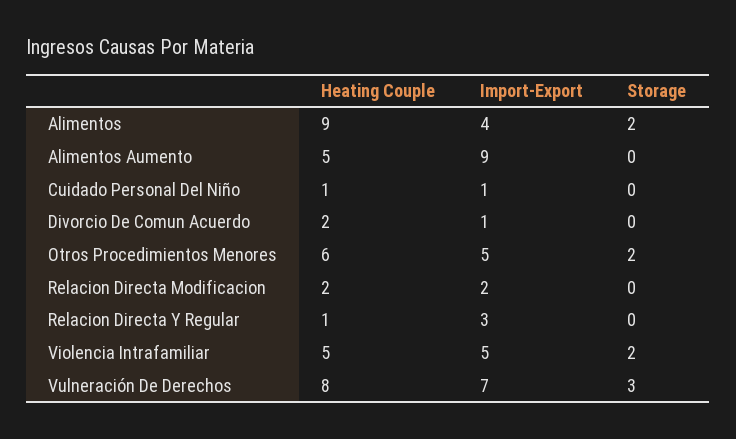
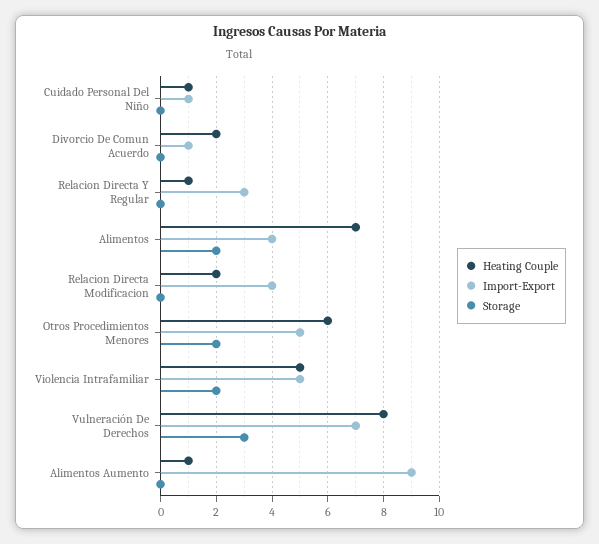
  {
    "Heating Couple": {
-     "Alimentos": 9,
+     "Alimentos": 7,
-     "Alimentos Aumento": 5,
+     "Alimentos Aumento": 1,
      "Cuidado Personal Del Niño": 1,
      "Divorcio De Comun Acuerdo": 2,
      "Otros Procedimientos Menores": 6,
      "Relacion Directa Modificacion": 2,
      "Relacion Directa Y Regular": 1,
      "Violencia Intrafamiliar": 5,
      "Vulneración De Derechos": 8
    },
    "Import-Export": {
      "Alimentos": 4,
      "Alimentos Aumento": 9,
      "Cuidado Personal Del Niño": 1,
      "Divorcio De Comun Acuerdo": 1,
      "Otros Procedimientos Menores": 5,
-     "Relacion Directa Modificacion": 2,
+     "Relacion Directa Modificacion": 4,
      "Relacion Directa Y Regular": 3,
      "Violencia Intrafamiliar": 5,
      "Vulneración De Derechos": 7
    },
    "Storage": {
      "Alimentos": 2,
      "Alimentos Aumento": 0,
      "Cuidado Personal Del Niño": 0,
      "Divorcio De Comun Acuerdo": 0,
      "Otros Procedimientos Menores": 2,
      "Relacion Directa Modificacion": 0,
      "Relacion Directa Y Regular": 0,
      "Violencia Intrafamiliar": 2,
      "Vulneración De Derechos": 3
    }
  }

